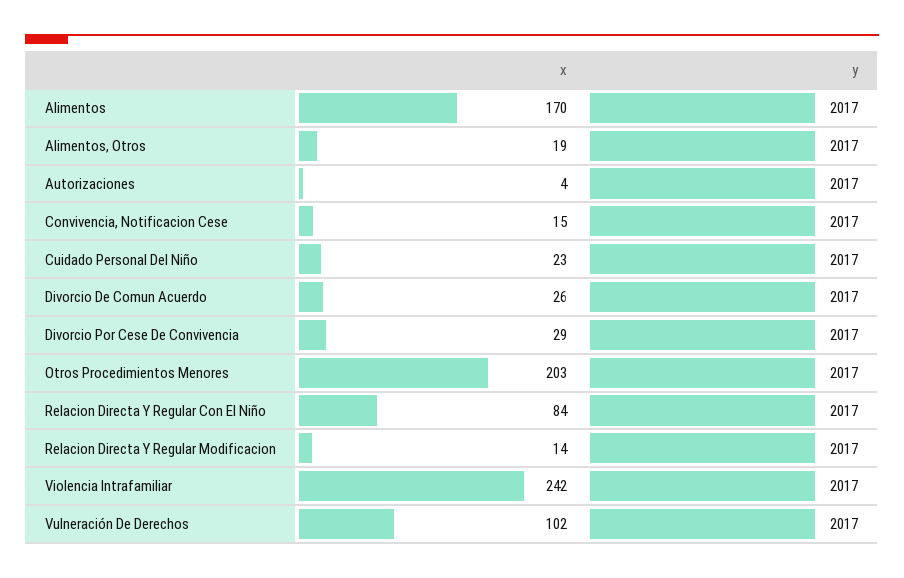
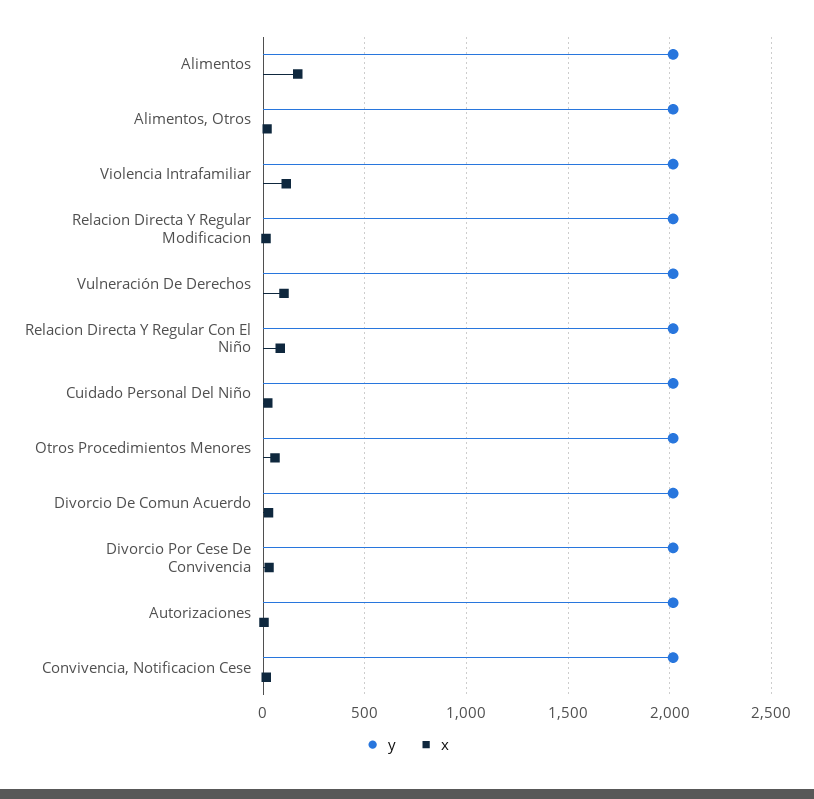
  {
    "x": {
      "Alimentos": 170,
      "Alimentos, Otros": 19,
      "Autorizaciones": 4,
      "Convivencia, Notificacion Cese": 15,
      "Cuidado Personal Del Niño": 23,
      "Divorcio De Comun Acuerdo": 26,
      "Divorcio Por Cese De Convivencia": 29,
-     "Otros Procedimientos Menores": 203,
+     "Otros Procedimientos Menores": 50,
      "Relacion Directa Y Regular Con El Niño": 84,
      "Relacion Directa Y Regular Modificacion": 14,
-     "Violencia Intrafamiliar": 242,
+     "Violencia Intrafamiliar": 100,
      "Vulneración De Derechos": 102
    },
    "y": {
      "Alimentos": 2017,
      "Alimentos, Otros": 2017,
      "Autorizaciones": 2017,
      "Convivencia, Notificacion Cese": 2017,
      "Cuidado Personal Del Niño": 2017,
      "Divorcio De Comun Acuerdo": 2017,
      "Divorcio Por Cese De Convivencia": 2017,
      "Otros Procedimientos Menores": 2017,
      "Relacion Directa Y Regular Con El Niño": 2017,
      "Relacion Directa Y Regular Modificacion": 2017,
      "Violencia Intrafamiliar": 2017,
      "Vulneración De Derechos": 2017
    }
  }

